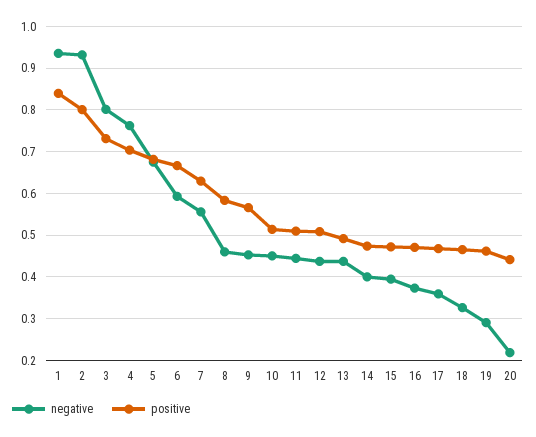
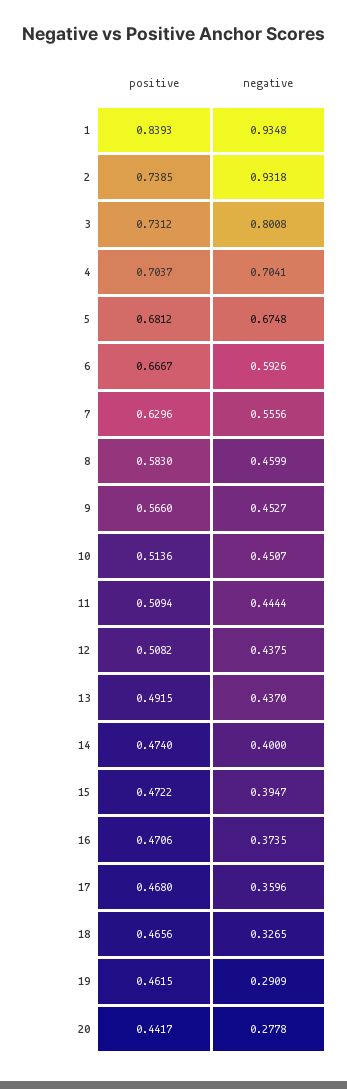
  {
    "negative": {
      "1": 0.9348,
      "2": 0.9318,
      "3": 0.8008,
-     "4": 0.76,
+     "4": 0.7041,
      "5": 0.6748,
      "6": 0.5926,
      "7": 0.5556,
      "8": 0.4599,
      "9": 0.4527,
      "10": 0.4507,
      "11": 0.4444,
      "12": 0.4375,
      "13": 0.437,
      "14": 0.4,
      "15": 0.3947,
      "16": 0.3735,
      "17": 0.3596,
      "18": 0.3265,
      "19": 0.2909,
-     "20": 0.22
+     "20": 0.2778
    },
    "positive": {
      "1": 0.8393,
-     "2": 0.8,
+     "2": 0.7385,
      "3": 0.7312,
      "4": 0.7037,
      "5": 0.6812,
      "6": 0.6667,
      "7": 0.6296,
      "8": 0.583,
      "9": 0.566,
      "10": 0.5136,
      "11": 0.5094,
      "12": 0.5082,
      "13": 0.4915,
      "14": 0.474,
      "15": 0.4722,
      "16": 0.4706,
      "17": 0.468,
      "18": 0.4656,
      "19": 0.4615,
      "20": 0.4417
    }
  }

